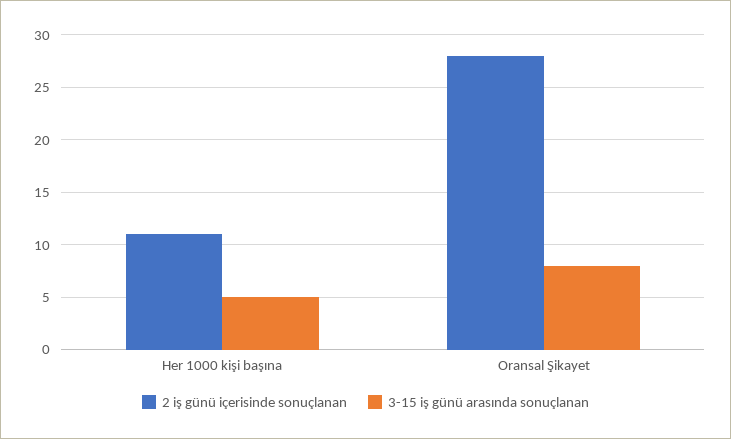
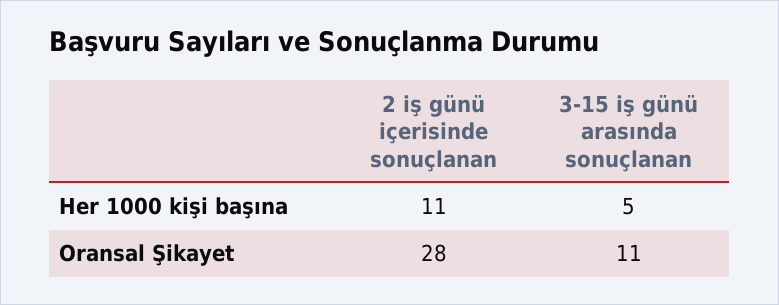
  {
    "2 iş günü içerisinde sonuçlanan": {
      "Her 1000 kişi başına": 11,
      "Oransal Şikayet": 28
    },
    "3-15 iş günü arasında sonuçlanan": {
      "Her 1000 kişi başına": 5,
-     "Oransal Şikayet": 8
+     "Oransal Şikayet": 11
    }
  }

